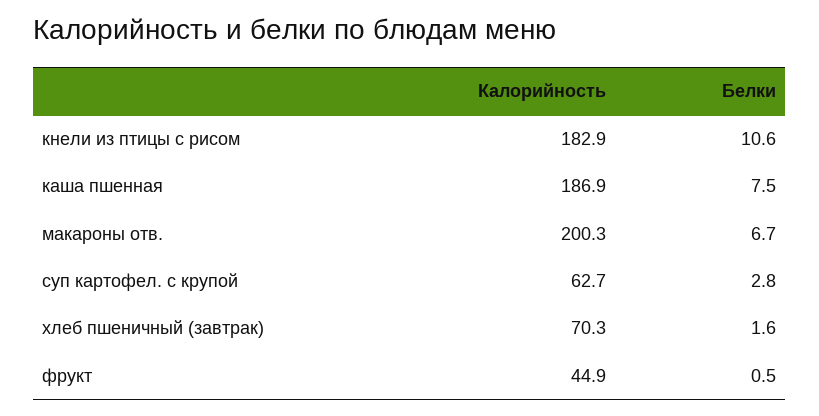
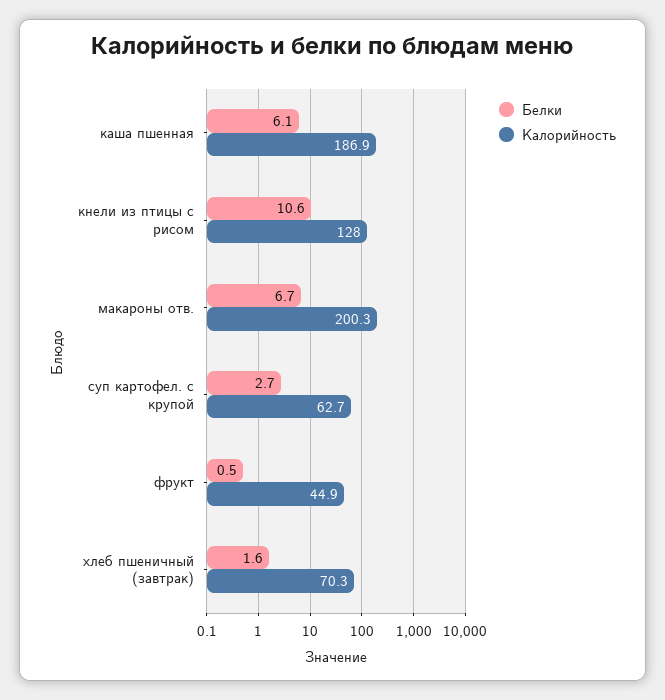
  {
    "Калорийность": {
-     "кнели из птицы с рисом": 182.9,
+     "кнели из птицы с рисом": 128,
      "каша пшенная": 186.9,
      "макароны отв.": 200.3,
      "суп картофел. с крупой": 62.7,
      "хлеб пшеничный (завтрак)": 70.3,
      "фрукт": 44.9
    },
    "Белки": {
      "кнели из птицы с рисом": 10.6,
-     "каша пшенная": 7.5,
+     "каша пшенная": 6.1,
      "макароны отв.": 6.7,
-     "суп картофел. с крупой": 2.8,
+     "суп картофел. с крупой": 2.7,
      "хлеб пшеничный (завтрак)": 1.6,
      "фрукт": 0.5
    }
  }

